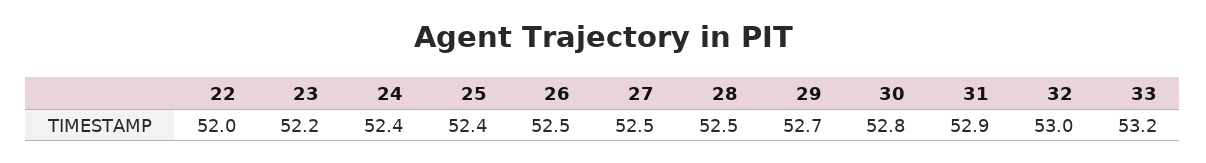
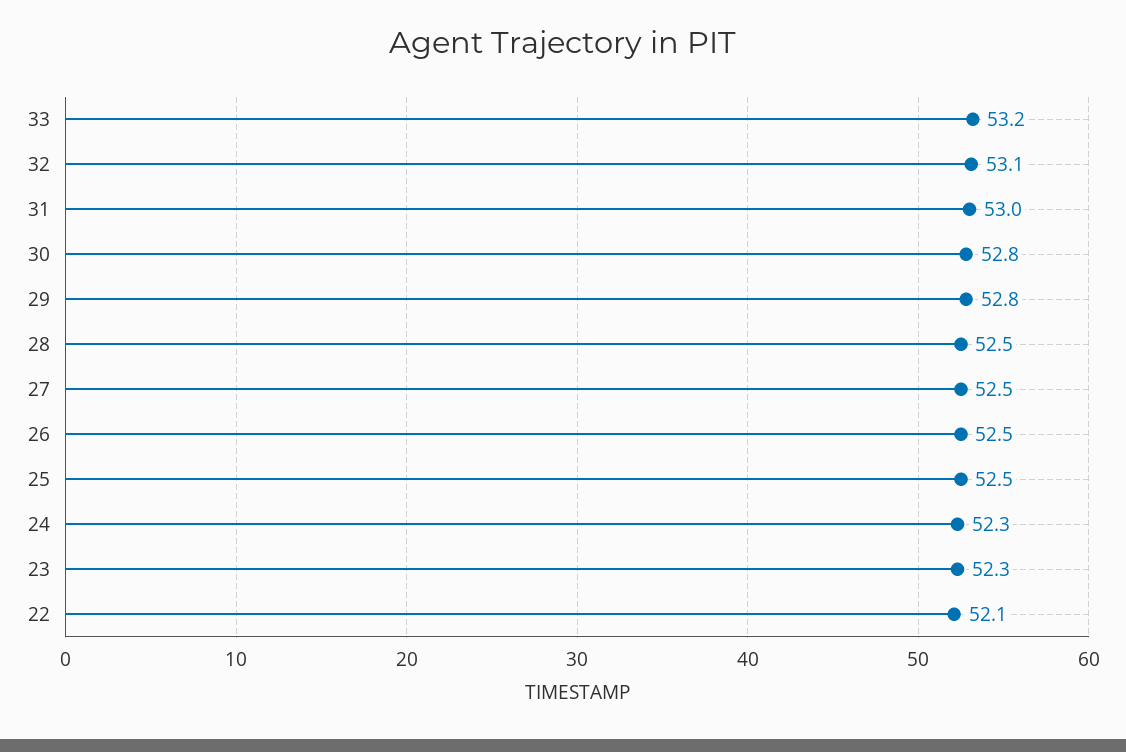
  {
-   "22": 52,
+   "22": 52.1,
-   "23": 52.2,
+   "23": 52.3,
-   "24": 52.4,
+   "24": 52.3,
-   "25": 52.4,
+   "25": 52.5,
    "26": 52.5,
    "27": 52.5,
    "28": 52.5,
-   "29": 52.7,
+   "29": 52.8,
    "30": 52.8,
-   "31": 52.9,
+   "31": 53,
-   "32": 53,
+   "32": 53.1,
    "33": 53.2
  }

